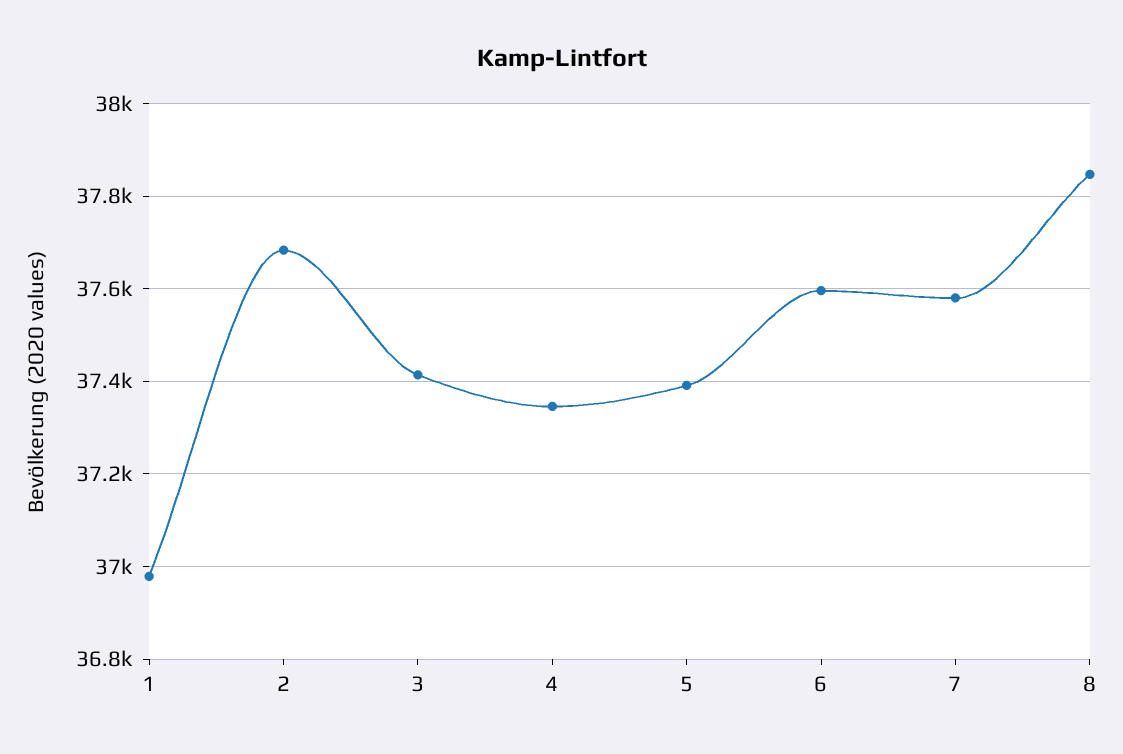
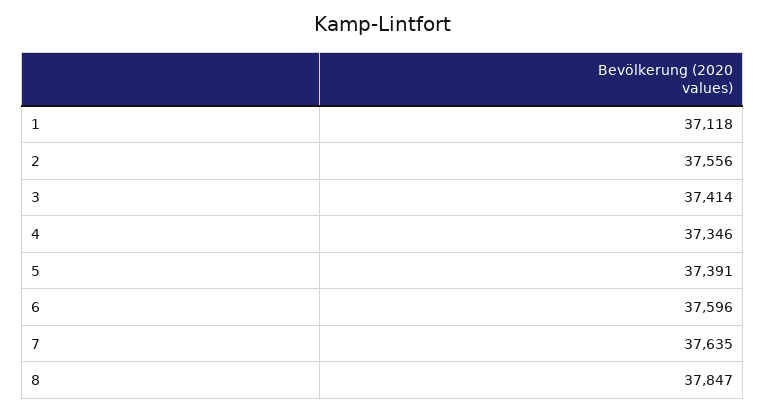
  {
-   "1": 36980,
+   "1": 37118,
-   "2": 37680,
+   "2": 37556,
    "3": 37414,
    "4": 37346,
    "5": 37391,
    "6": 37596,
-   "7": 37580,
+   "7": 37635,
    "8": 37847
  }

